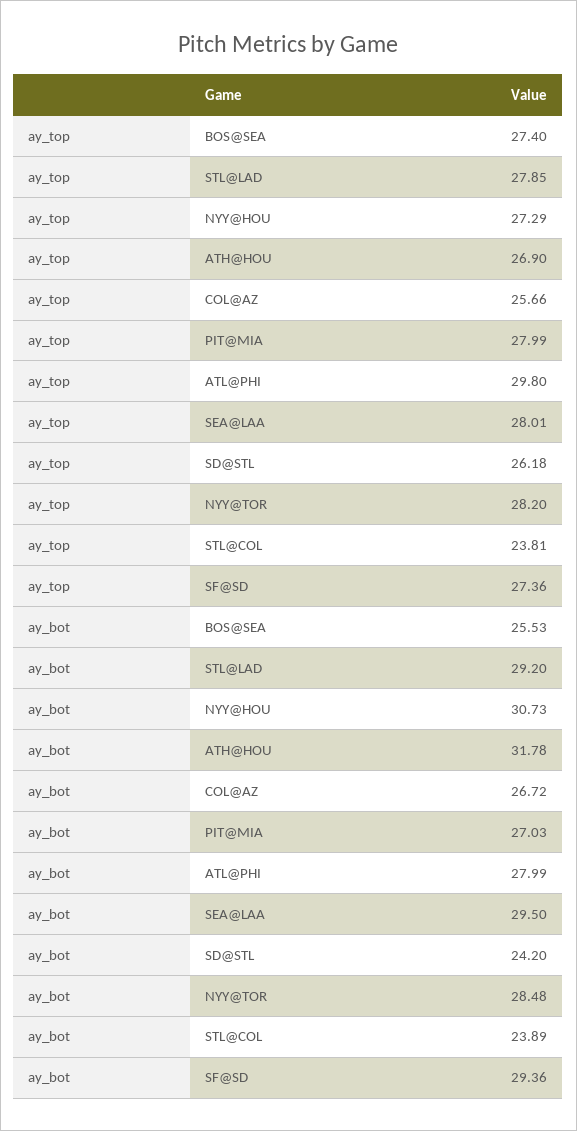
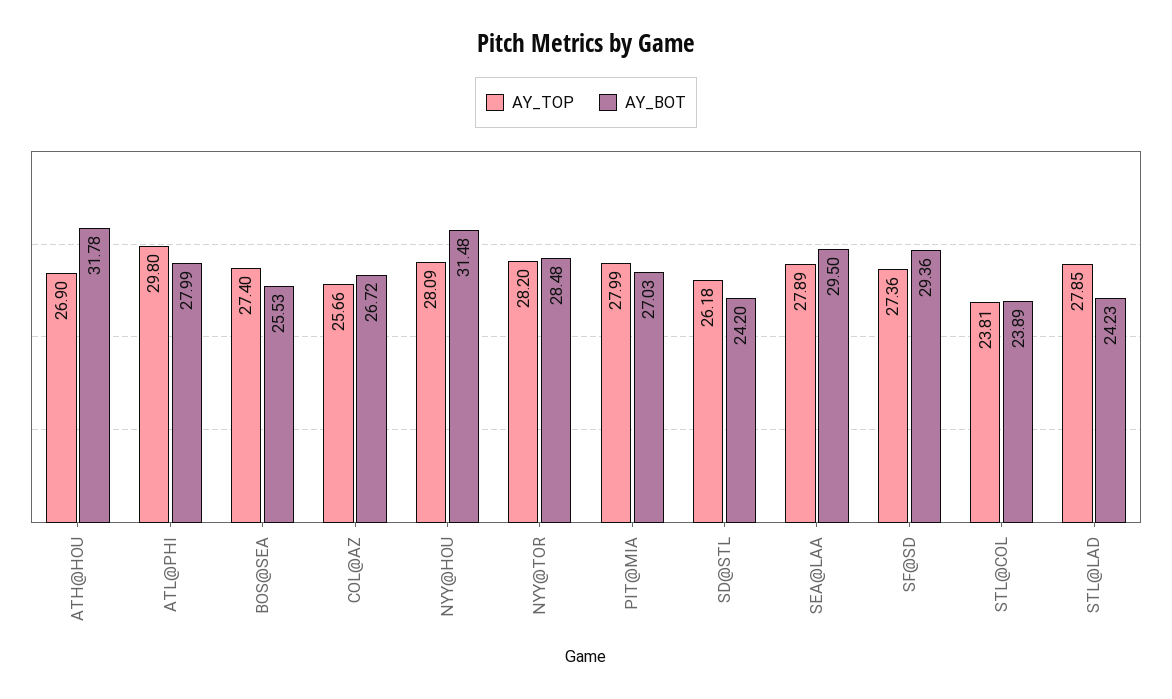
  {
    "ay_top": {
      "BOS@SEA": 27.4,
      "STL@LAD": 27.85,
-     "NYY@HOU": 27.29,
+     "NYY@HOU": 28.09,
      "ATH@HOU": 26.9,
      "COL@AZ": 25.66,
      "PIT@MIA": 27.99,
      "ATL@PHI": 29.8,
-     "SEA@LAA": 28.01,
+     "SEA@LAA": 27.89,
      "SD@STL": 26.18,
      "NYY@TOR": 28.2,
      "STL@COL": 23.81,
      "SF@SD": 27.36
    },
    "ay_bot": {
      "BOS@SEA": 25.53,
-     "STL@LAD": 29.2,
+     "STL@LAD": 24.23,
-     "NYY@HOU": 30.73,
+     "NYY@HOU": 31.48,
      "ATH@HOU": 31.78,
      "COL@AZ": 26.72,
      "PIT@MIA": 27.03,
      "ATL@PHI": 27.99,
      "SEA@LAA": 29.5,
      "SD@STL": 24.2,
      "NYY@TOR": 28.48,
      "STL@COL": 23.89,
      "SF@SD": 29.36
    }
  }

